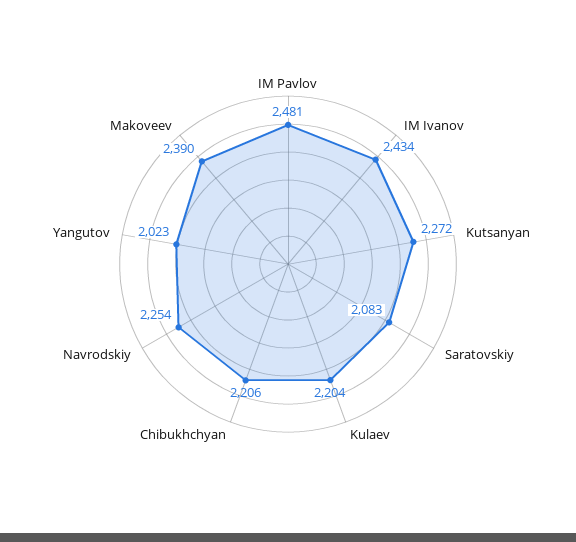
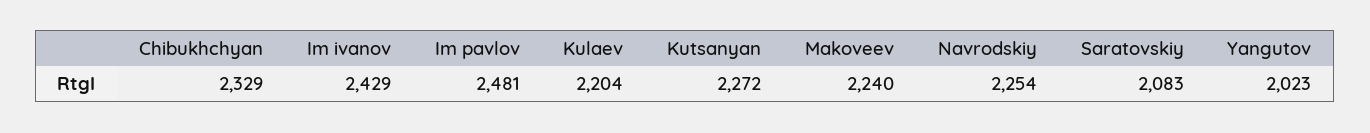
  {
    "IM Pavlov": 2481,
-   "IM Ivanov": 2434,
+   "IM Ivanov": 2429,
    "Kutsanyan": 2272,
    "Saratovskiy": 2083,
    "Kulaev": 2204,
-   "Chibukhchyan": 2206,
+   "Chibukhchyan": 2329,
    "Navrodskiy": 2254,
    "Yangutov": 2023,
-   "Makoveev": 2390
+   "Makoveev": 2240
  }

